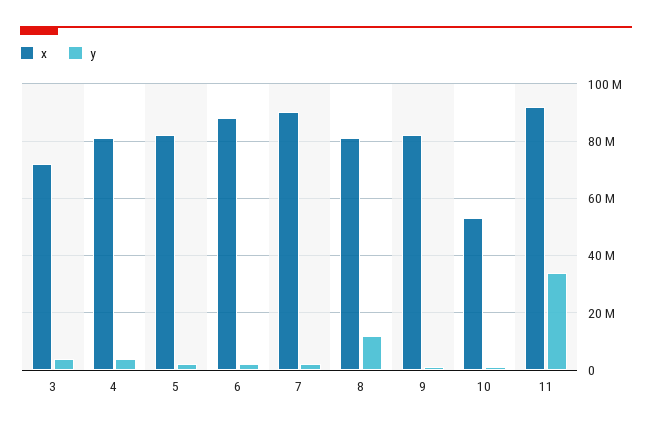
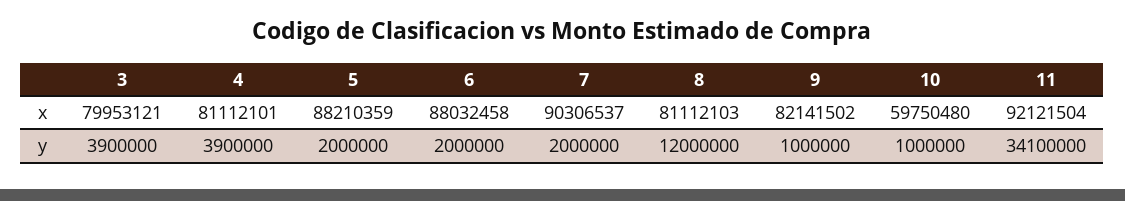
  {
    "x": {
-     "3": 72500000,
+     "3": 79953121,
      "4": 81112101,
-     "5": 82500000,
+     "5": 88210359,
      "6": 88032458,
      "7": 90306537,
      "8": 81112103,
      "9": 82141502,
-     "10": 52500000,
+     "10": 59750480,
      "11": 92121504
    },
    "y": {
      "3": 3900000,
      "4": 3900000,
      "5": 2000000,
      "6": 2000000,
      "7": 2000000,
      "8": 12000000,
      "9": 1000000,
      "10": 1000000,
      "11": 34100000
    }
  }

